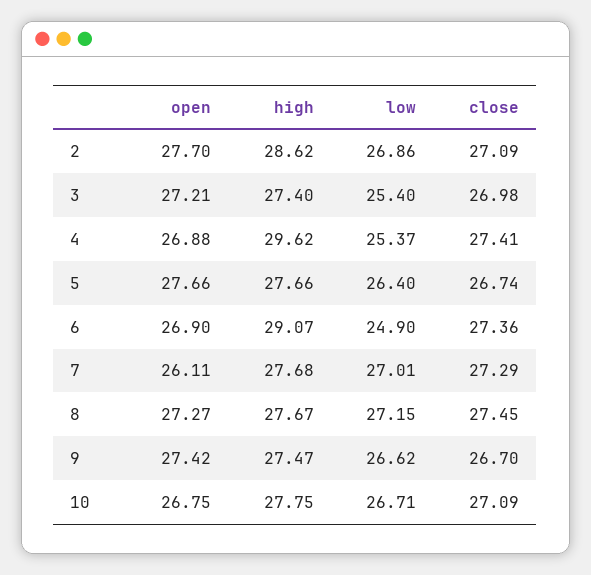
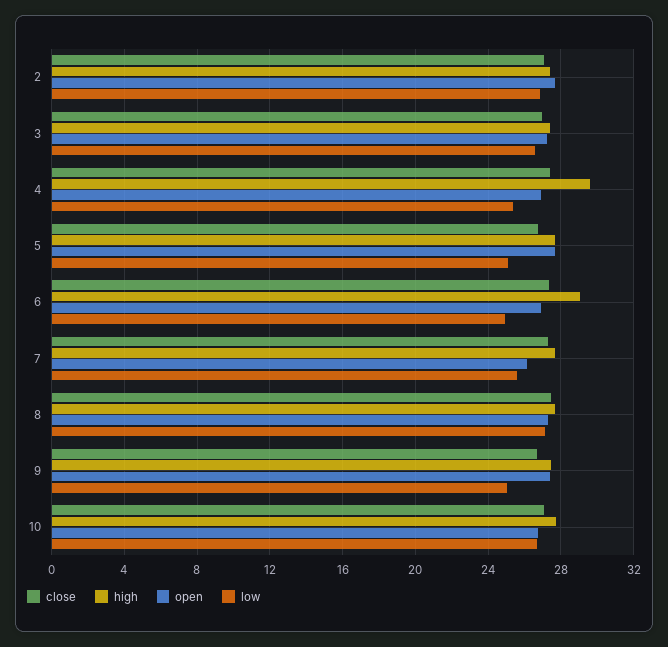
  {
    "open": {
      "2": 27.7,
      "3": 27.21,
      "4": 26.88,
      "5": 27.66,
      "6": 26.9,
      "7": 26.11,
      "8": 27.27,
      "9": 27.42,
      "10": 26.75
    },
    "high": {
-     "2": 28.62,
+     "2": 27.5,
      "3": 27.4,
      "4": 29.62,
      "5": 27.66,
      "6": 29.07,
      "7": 27.68,
      "8": 27.67,
      "9": 27.47,
      "10": 27.75
    },
    "low": {
      "2": 26.86,
-     "3": 25.4,
+     "3": 26.5,
      "4": 25.37,
-     "5": 26.4,
+     "5": 25,
      "6": 24.9,
-     "7": 27.01,
+     "7": 25.5,
      "8": 27.15,
-     "9": 26.62,
+     "9": 25,
      "10": 26.71
    },
    "close": {
      "2": 27.09,
      "3": 26.98,
      "4": 27.41,
      "5": 26.74,
      "6": 27.36,
      "7": 27.29,
      "8": 27.45,
      "9": 26.7,
      "10": 27.09
    }
  }

